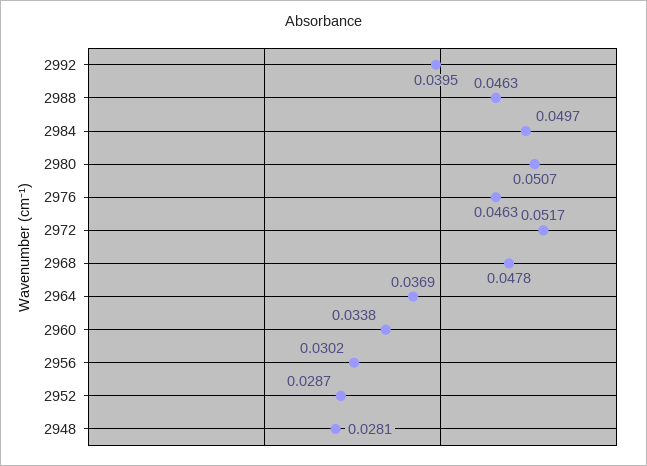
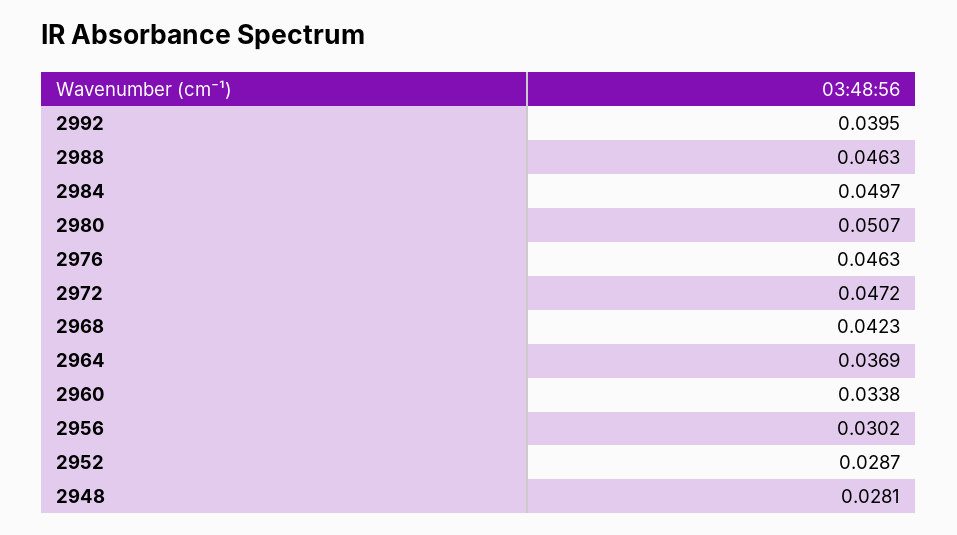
  {
    "2992": 0.0395,
    "2988": 0.0463,
    "2984": 0.0497,
    "2980": 0.0507,
    "2976": 0.0463,
-   "2972": 0.0517,
+   "2972": 0.0472,
-   "2968": 0.0478,
+   "2968": 0.0423,
    "2964": 0.0369,
    "2960": 0.0338,
    "2956": 0.0302,
    "2952": 0.0287,
    "2948": 0.0281
  }

